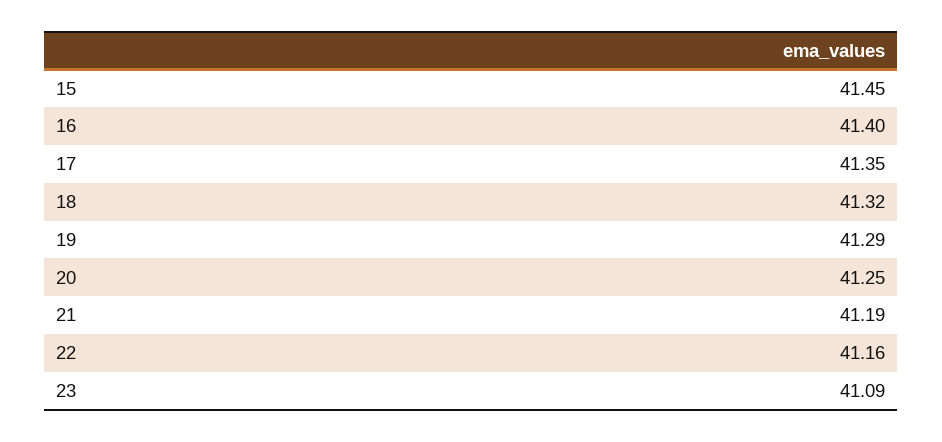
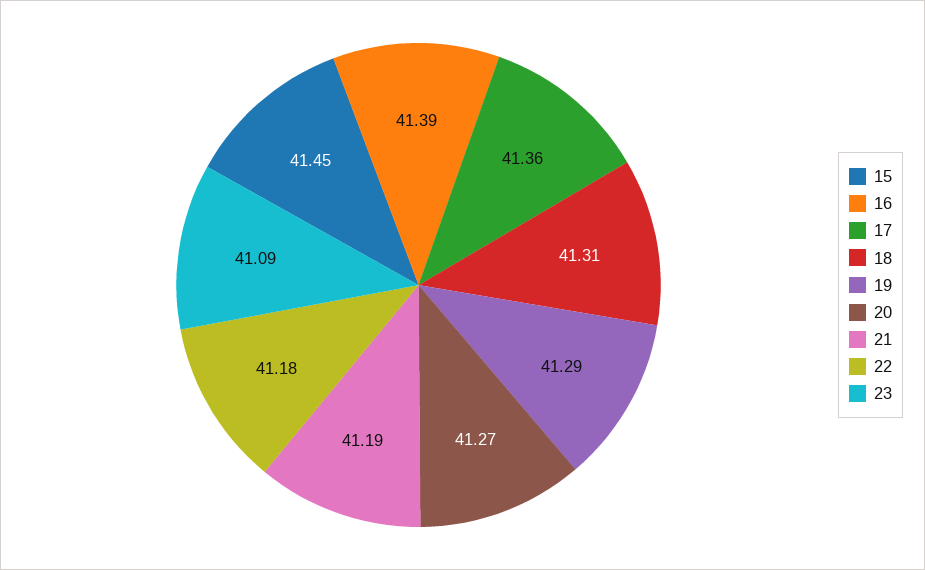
  {
    "15": 41.45,
-   "16": 41.4,
+   "16": 41.39,
-   "17": 41.35,
+   "17": 41.36,
-   "18": 41.32,
+   "18": 41.31,
    "19": 41.29,
-   "20": 41.25,
+   "20": 41.27,
    "21": 41.19,
-   "22": 41.16,
+   "22": 41.18,
    "23": 41.09
  }

